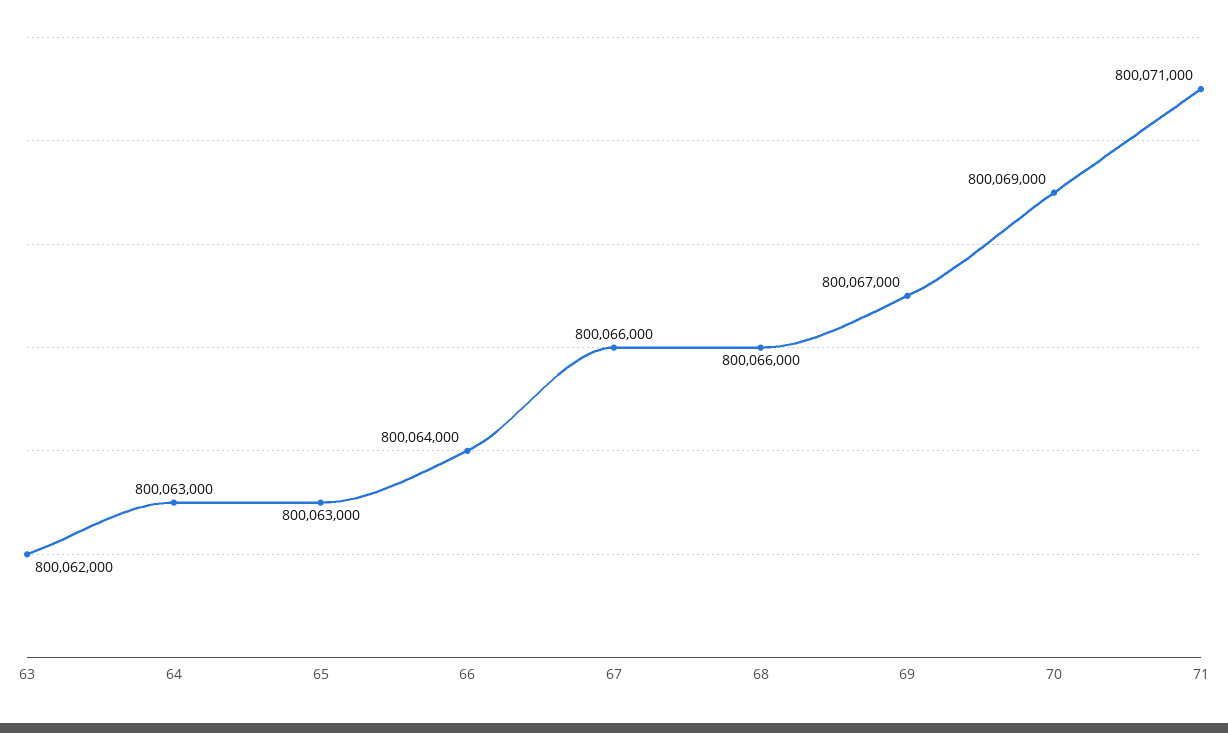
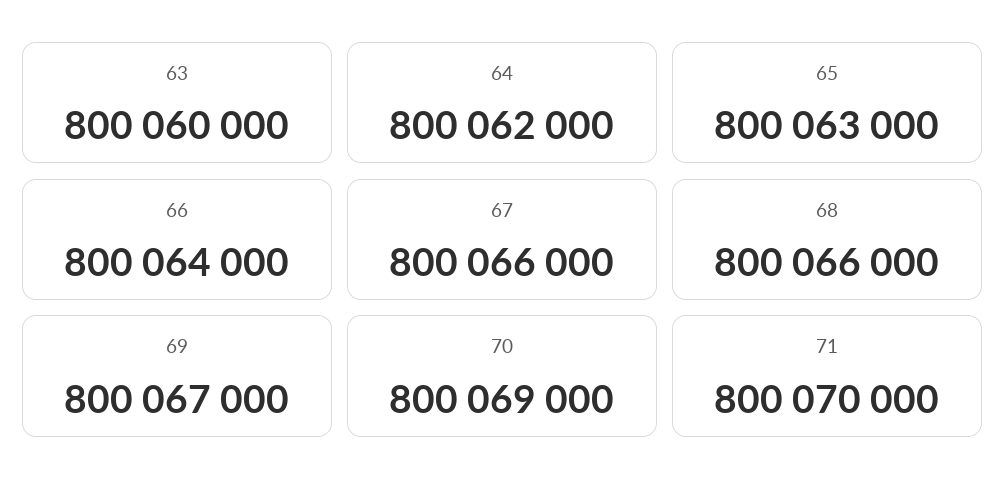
  {
-   "63": 800062000,
+   "63": 800060000,
-   "64": 800063000,
+   "64": 800062000,
    "65": 800063000,
    "66": 800064000,
    "67": 800066000,
    "68": 800066000,
    "69": 800067000,
    "70": 800069000,
-   "71": 800071000
+   "71": 800070000
  }

